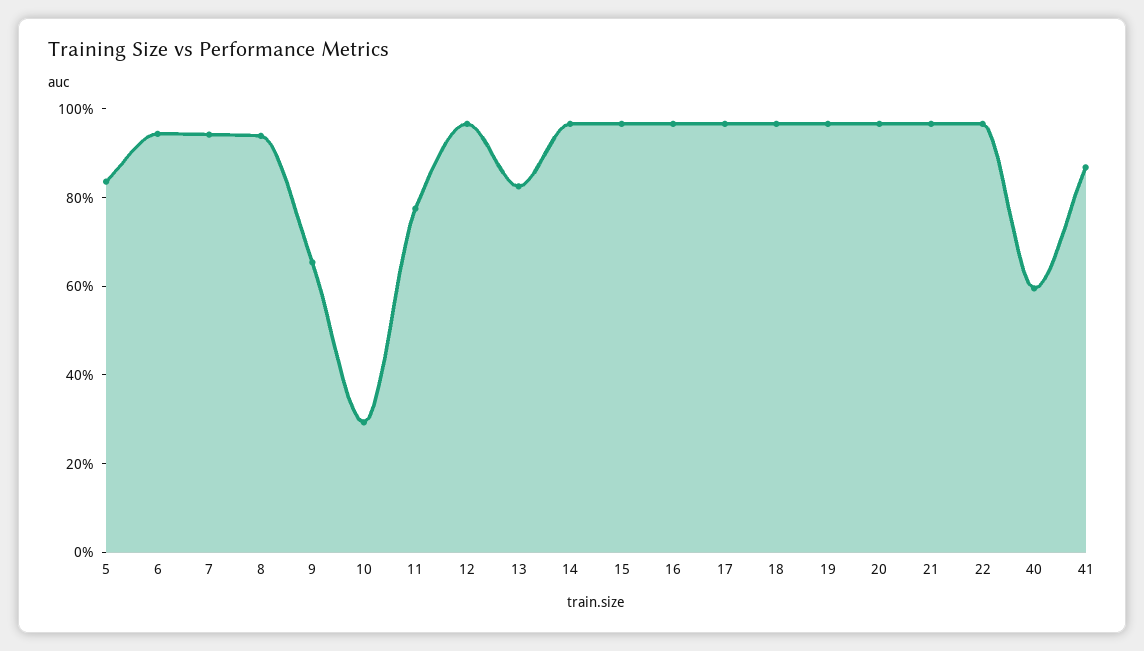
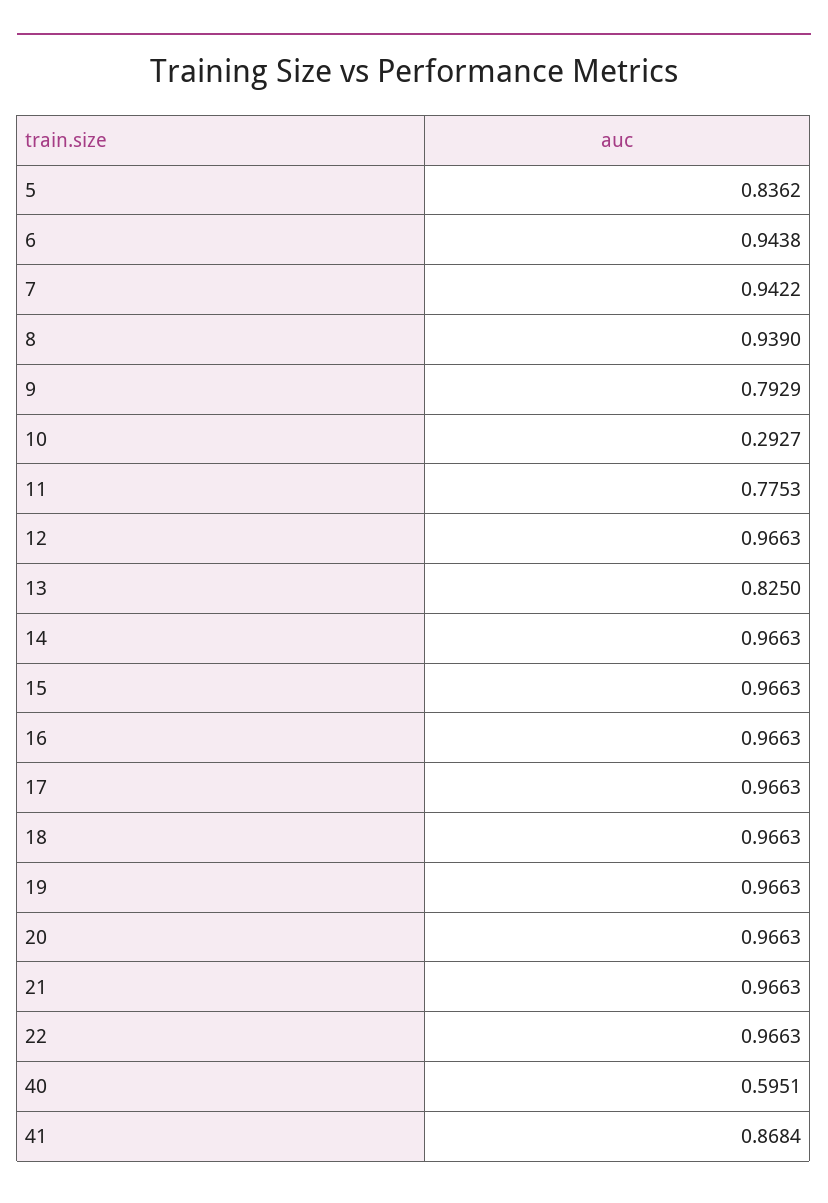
  {
    "5": 0.8362,
    "6": 0.9438,
    "7": 0.9422,
    "8": 0.939,
-   "9": 0.65,
+   "9": 0.7929,
    "10": 0.2927,
    "11": 0.7753,
    "12": 0.9663,
    "13": 0.825,
    "14": 0.9663,
    "15": 0.9663,
    "16": 0.9663,
    "17": 0.9663,
    "18": 0.9663,
    "19": 0.9663,
    "20": 0.9663,
    "21": 0.9663,
    "22": 0.9663,
    "40": 0.5951,
    "41": 0.8684
  }

